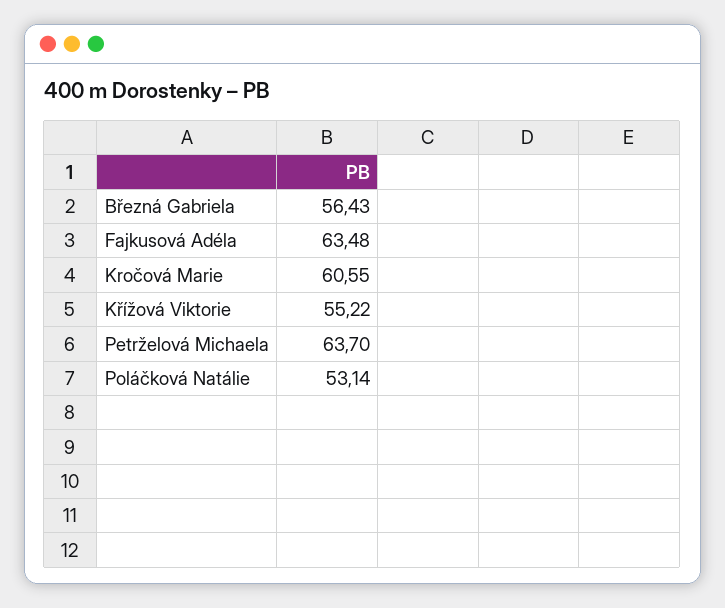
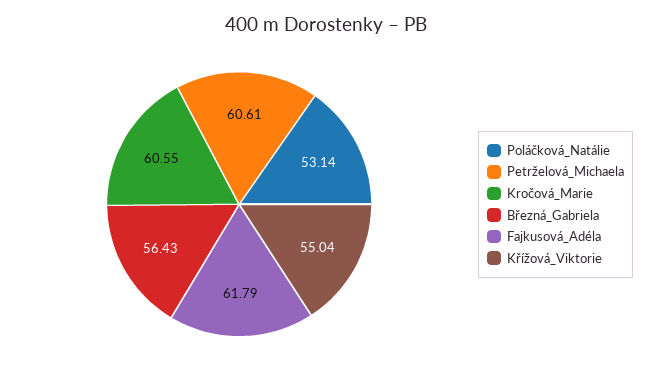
  {
    "Březná Gabriela": 56.43,
-   "Fajkusová Adéla": 63.48,
+   "Fajkusová Adéla": 61.79,
    "Kročová Marie": 60.55,
-   "Křížová Viktorie": 55.22,
+   "Křížová Viktorie": 55.04,
-   "Petrželová Michaela": 63.7,
+   "Petrželová Michaela": 60.61,
    "Poláčková Natálie": 53.14
  }

